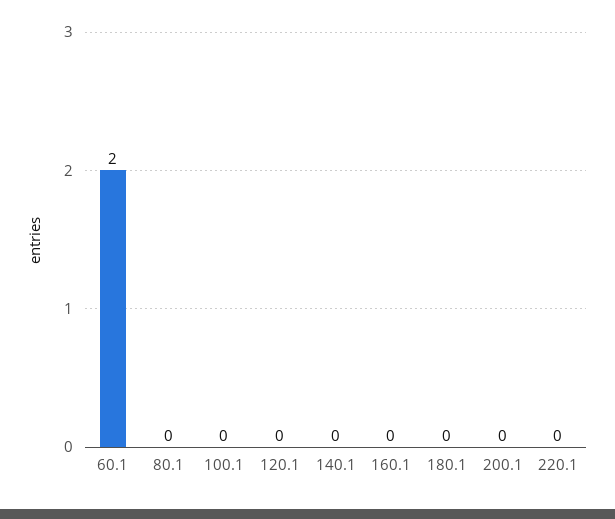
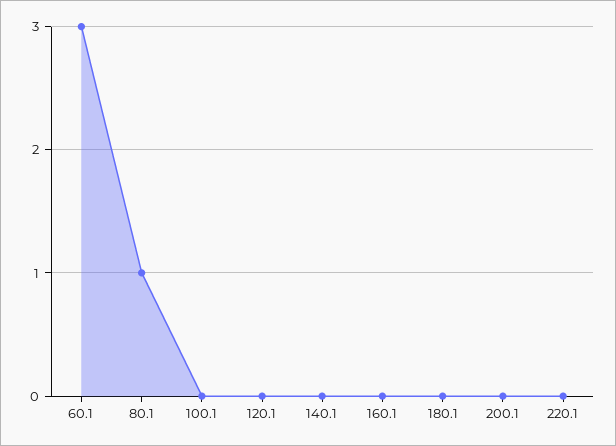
  {
-   "60.1": 2,
+   "60.1": 3,
-   "80.1": 0,
+   "80.1": 1,
    "100.1": 0,
    "120.1": 0,
    "140.1": 0,
    "160.1": 0,
    "180.1": 0,
    "200.1": 0,
    "220.1": 0
  }

